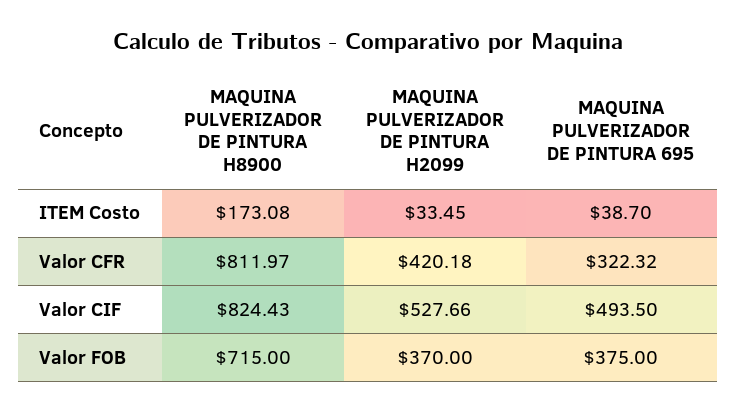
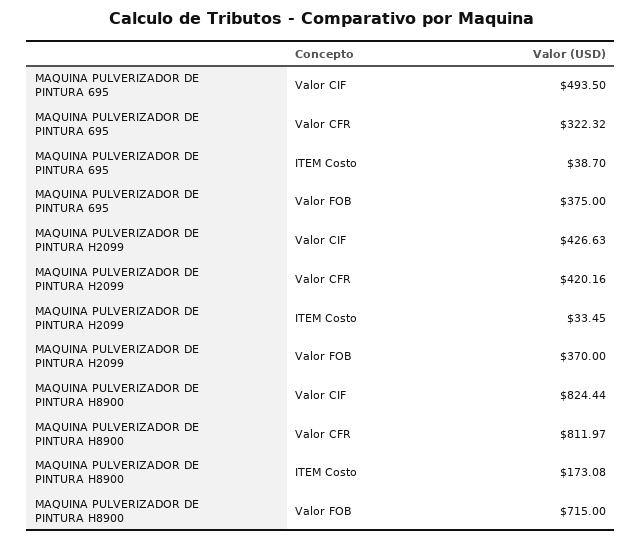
  {
    "MAQUINA PULVERIZADOR DE PINTURA H8900": {
      "ITEM Costo": 173.08,
      "Valor CFR": 811.97,
-     "Valor CIF": 824.43,
+     "Valor CIF": 824.44,
      "Valor FOB": 715
    },
    "MAQUINA PULVERIZADOR DE PINTURA H2099": {
      "ITEM Costo": 33.45,
-     "Valor CFR": 420.18,
+     "Valor CFR": 420.16,
-     "Valor CIF": 527.66,
+     "Valor CIF": 426.63,
      "Valor FOB": 370
    },
    "MAQUINA PULVERIZADOR DE PINTURA 695": {
      "ITEM Costo": 38.7,
      "Valor CFR": 322.32,
      "Valor CIF": 493.5,
      "Valor FOB": 375
    }
  }

